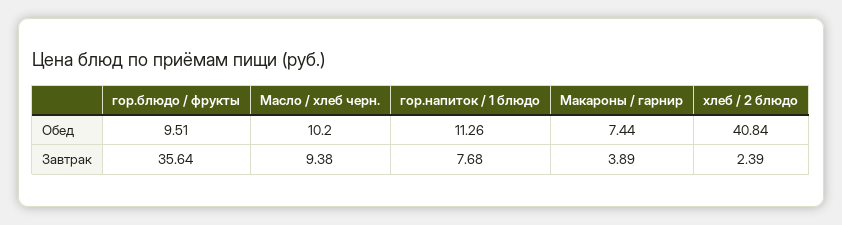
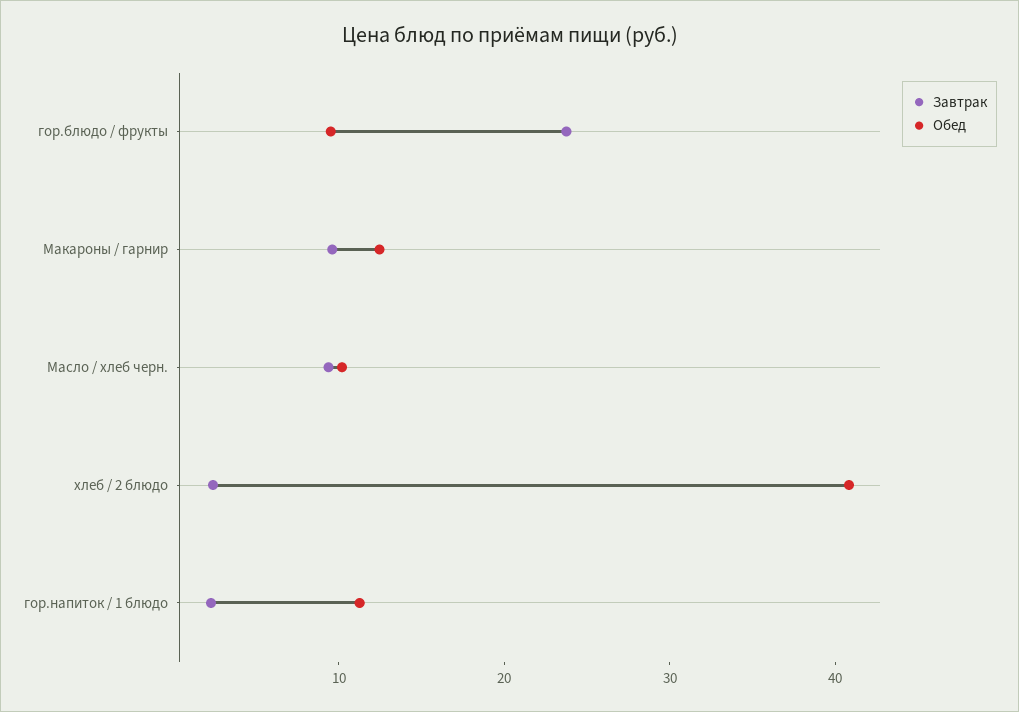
  {
    "Обед": {
      "гор.блюдо / фрукты": 9.51,
      "Масло / хлеб черн.": 10.2,
      "гор.напиток / 1 блюдо": 11.26,
-     "Макароны / гарнир": 7.44,
+     "Макароны / гарнир": 12,
      "хлеб / 2 блюдо": 40.84
    },
    "Завтрак": {
-     "гор.блюдо / фрукты": 35.64,
+     "гор.блюдо / фрукты": 24,
      "Масло / хлеб черн.": 9.38,
-     "гор.напиток / 1 блюдо": 7.68,
+     "гор.напиток / 1 блюдо": 2,
-     "Макароны / гарнир": 3.89,
+     "Макароны / гарнир": 10,
      "хлеб / 2 блюдо": 2.39
    }
  }

